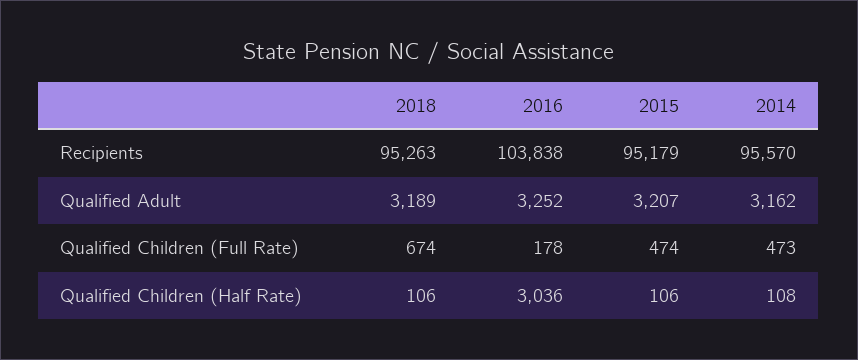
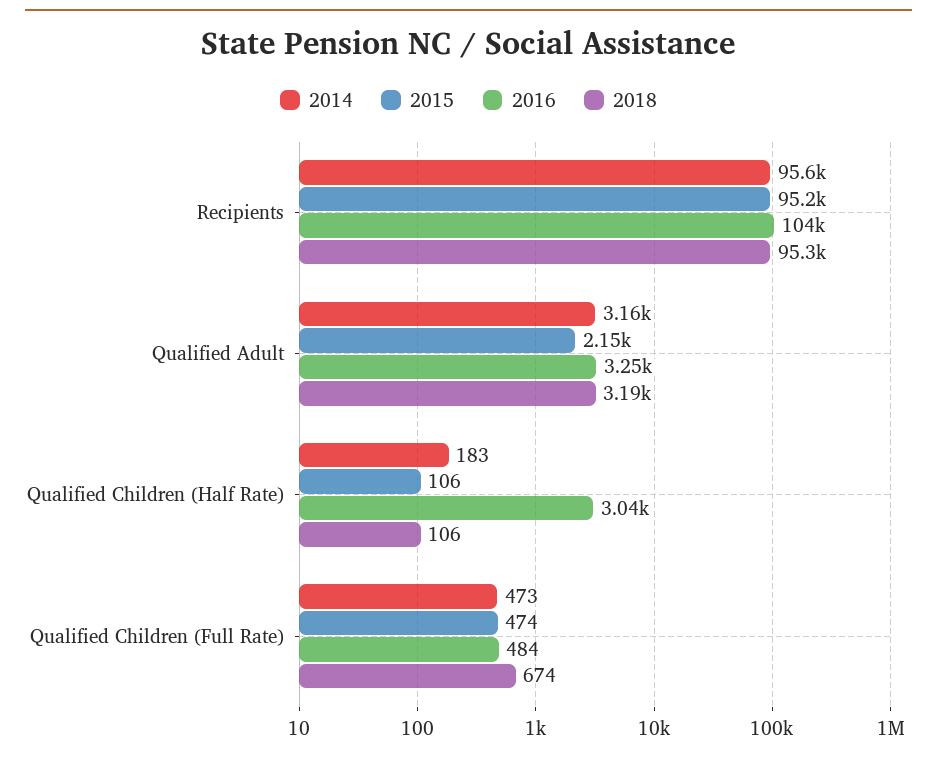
  {
    "2018": {
      "Recipients": 95263,
      "Qualified Adult": 3189,
      "Qualified Children (Full Rate)": 674,
      "Qualified Children (Half Rate)": 106
    },
    "2016": {
      "Recipients": 103838,
      "Qualified Adult": 3252,
-     "Qualified Children (Full Rate)": 178,
+     "Qualified Children (Full Rate)": 484,
      "Qualified Children (Half Rate)": 3036
    },
    "2015": {
      "Recipients": 95179,
-     "Qualified Adult": 3207,
+     "Qualified Adult": 2150,
      "Qualified Children (Full Rate)": 474,
      "Qualified Children (Half Rate)": 106
    },
    "2014": {
      "Recipients": 95570,
      "Qualified Adult": 3162,
      "Qualified Children (Full Rate)": 473,
-     "Qualified Children (Half Rate)": 108
+     "Qualified Children (Half Rate)": 183
    }
  }

